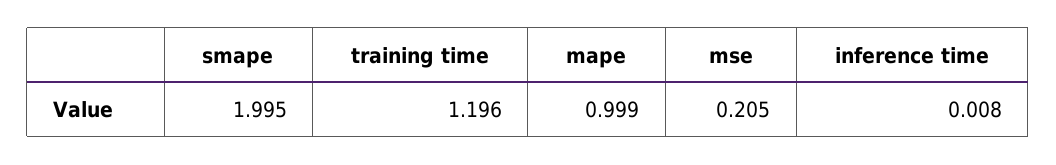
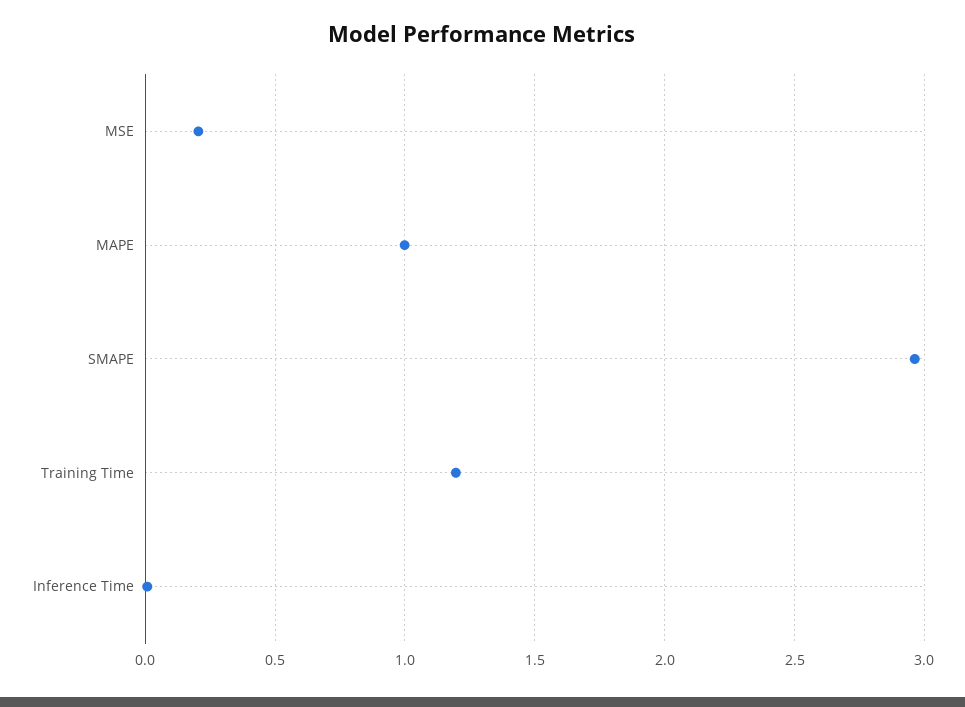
  {
-   "smape": 1.995,
+   "smape": 2.95,
    "training time": 1.196,
    "mape": 0.999,
    "mse": 0.205,
    "inference time": 0.008
  }

